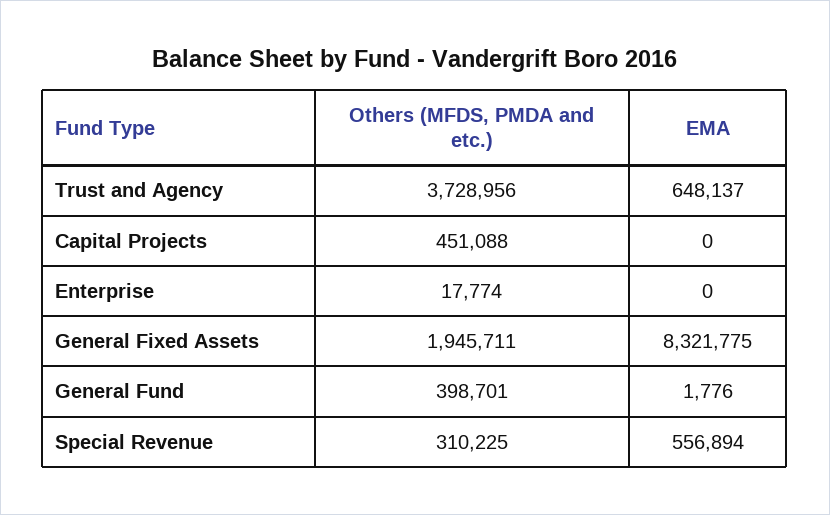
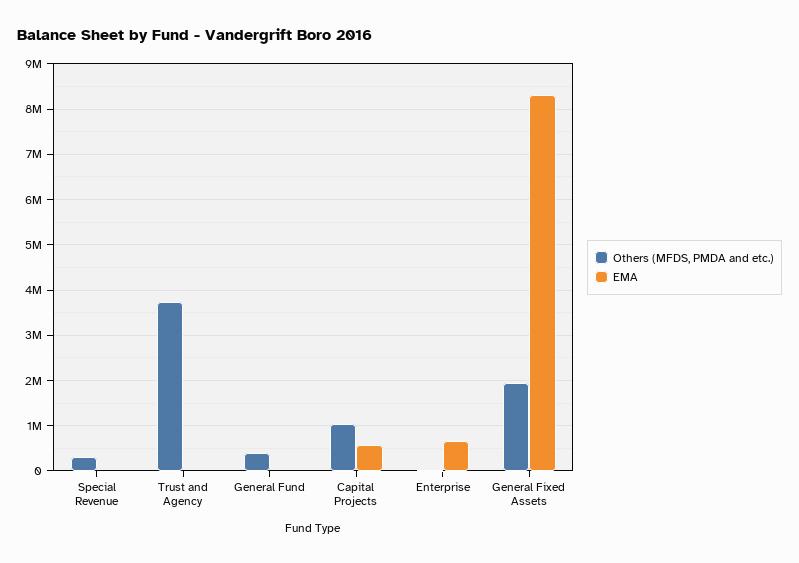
  {
    "Others (MFDS, PMDA and etc.)": {
      "Trust and Agency": 3728956,
-     "Capital Projects": 451088,
+     "Capital Projects": 1000000,
      "Enterprise": 17774,
      "General Fixed Assets": 1945711,
      "General Fund": 398701,
      "Special Revenue": 310225
    },
    "EMA": {
-     "Trust and Agency": 648137,
+     "Trust and Agency": 0,
-     "Capital Projects": 0,
+     "Capital Projects": 600000,
-     "Enterprise": 0,
+     "Enterprise": 600000,
      "General Fixed Assets": 8321775,
      "General Fund": 1776,
-     "Special Revenue": 556894
+     "Special Revenue": 0
    }
  }

